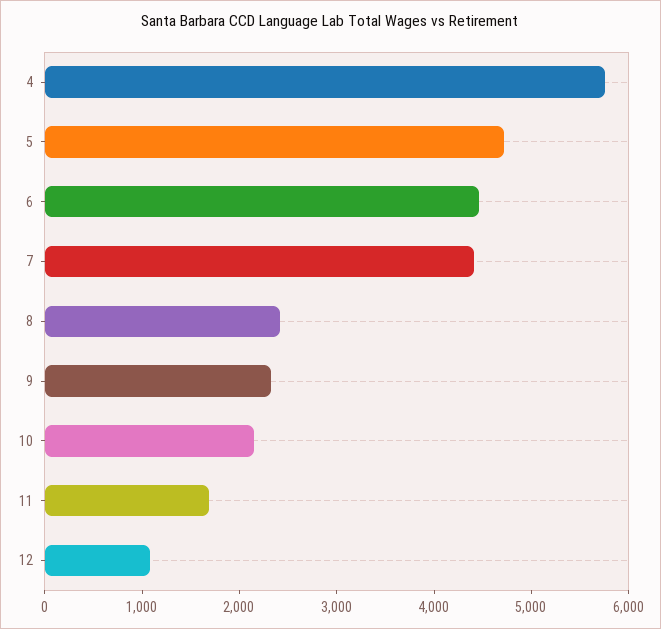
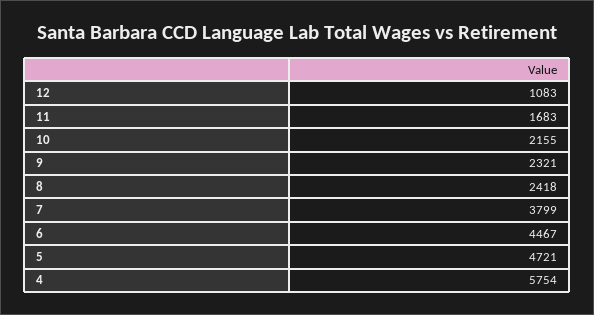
  {
    "4": 5754,
    "5": 4721,
    "6": 4467,
-   "7": 4400,
+   "7": 3799,
    "8": 2418,
    "9": 2321,
    "10": 2155,
    "11": 1683,
    "12": 1083
  }

